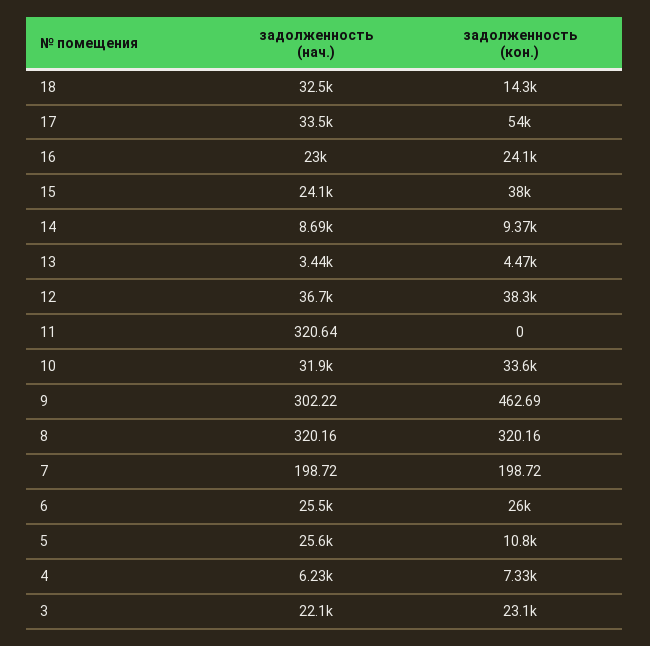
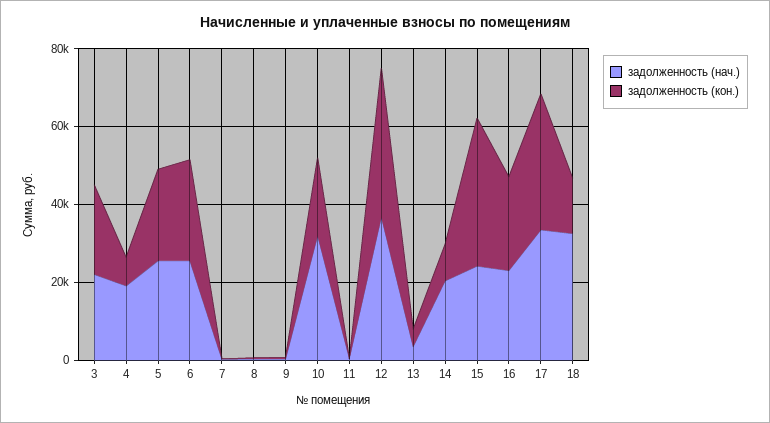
  {
    "задолженность (нач.)": {
      "18": 32500,
      "17": 33500,
      "16": 23000,
      "15": 24100,
-     "14": 8690,
+     "14": 20000,
      "13": 3440,
      "12": 36700,
      "11": 320.64,
      "10": 31900,
      "9": 302.22,
      "8": 320.16,
      "7": 198.72,
      "6": 25500,
      "5": 25600,
-     "4": 6230,
+     "4": 20000,
      "3": 22100
    },
    "задолженность (кон.)": {
      "18": 14300,
-     "17": 54000,
+     "17": 35000,
      "16": 24100,
      "15": 38000,
      "14": 9370,
      "13": 4470,
      "12": 38300,
      "11": 0,
-     "10": 33600,
+     "10": 20000,
      "9": 462.69,
      "8": 320.16,
      "7": 198.72,
      "6": 26000,
-     "5": 10800,
+     "5": 25000,
      "4": 7330,
      "3": 23100
    }
  }

